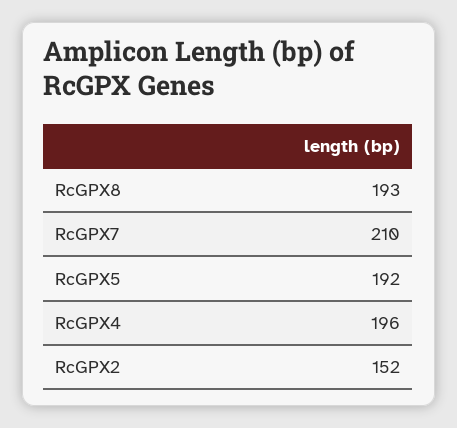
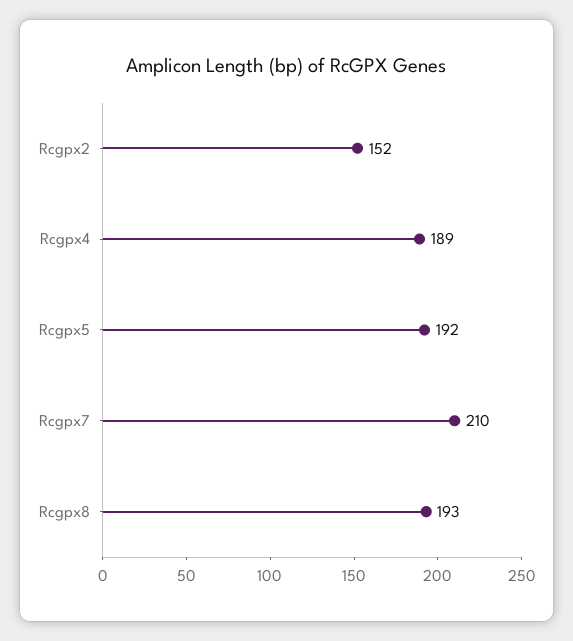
  {
    "RcGPX8": 193,
    "RcGPX7": 210,
    "RcGPX5": 192,
-   "RcGPX4": 196,
+   "RcGPX4": 189,
    "RcGPX2": 152
  }

